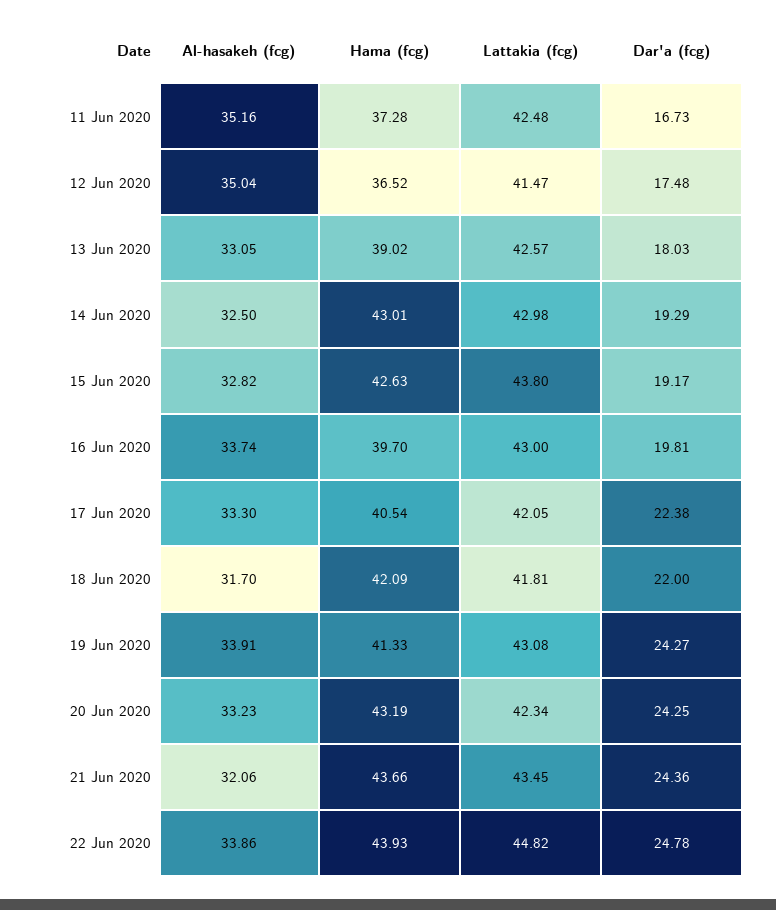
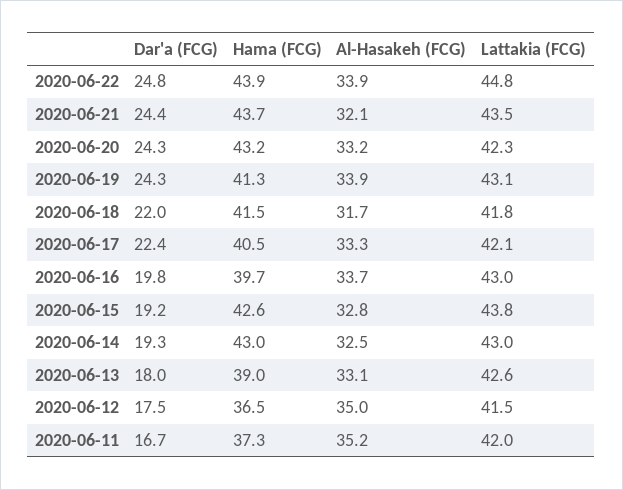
  {
    "Al-hasakeh (fcg)": {
      "11 Jun 2020": 35.16,
      "12 Jun 2020": 35.04,
      "13 Jun 2020": 33.05,
      "14 Jun 2020": 32.5,
      "15 Jun 2020": 32.82,
      "16 Jun 2020": 33.74,
      "17 Jun 2020": 33.3,
      "18 Jun 2020": 31.7,
      "19 Jun 2020": 33.91,
      "20 Jun 2020": 33.23,
      "21 Jun 2020": 32.06,
      "22 Jun 2020": 33.86
    },
    "Hama (fcg)": {
      "11 Jun 2020": 37.28,
      "12 Jun 2020": 36.52,
      "13 Jun 2020": 39.02,
      "14 Jun 2020": 43.01,
      "15 Jun 2020": 42.63,
      "16 Jun 2020": 39.7,
      "17 Jun 2020": 40.54,
-     "18 Jun 2020": 42.09,
+     "18 Jun 2020": 41.5,
      "19 Jun 2020": 41.33,
      "20 Jun 2020": 43.19,
      "21 Jun 2020": 43.66,
      "22 Jun 2020": 43.93
    },
    "Lattakia (fcg)": {
-     "11 Jun 2020": 42.48,
+     "11 Jun 2020": 42,
      "12 Jun 2020": 41.47,
      "13 Jun 2020": 42.57,
      "14 Jun 2020": 42.98,
      "15 Jun 2020": 43.8,
      "16 Jun 2020": 43,
      "17 Jun 2020": 42.05,
      "18 Jun 2020": 41.81,
      "19 Jun 2020": 43.08,
      "20 Jun 2020": 42.34,
      "21 Jun 2020": 43.45,
      "22 Jun 2020": 44.82
    },
    "Dar'a (fcg)": {
      "11 Jun 2020": 16.73,
      "12 Jun 2020": 17.48,
      "13 Jun 2020": 18.03,
      "14 Jun 2020": 19.29,
      "15 Jun 2020": 19.17,
      "16 Jun 2020": 19.81,
      "17 Jun 2020": 22.38,
      "18 Jun 2020": 22,
      "19 Jun 2020": 24.27,
      "20 Jun 2020": 24.25,
      "21 Jun 2020": 24.36,
      "22 Jun 2020": 24.78
    }
  }

